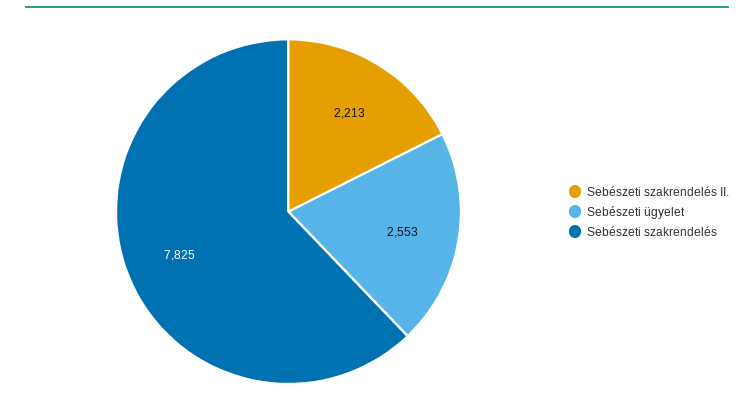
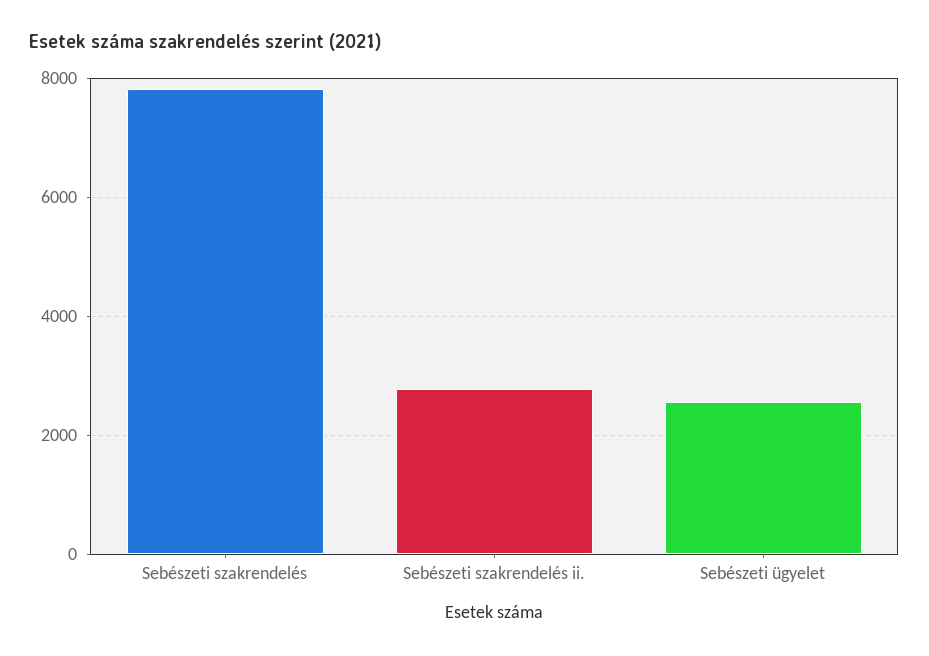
  {
-   "Sebészeti szakrendelés II.": 2213,
+   "Sebészeti szakrendelés II.": 2800,
    "Sebészeti ügyelet": 2553,
    "Sebészeti szakrendelés": 7825
  }

